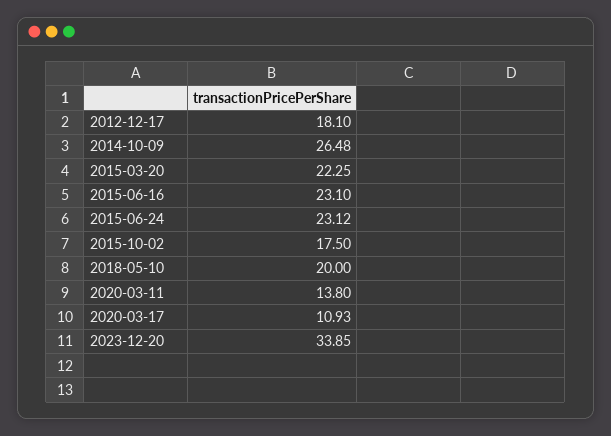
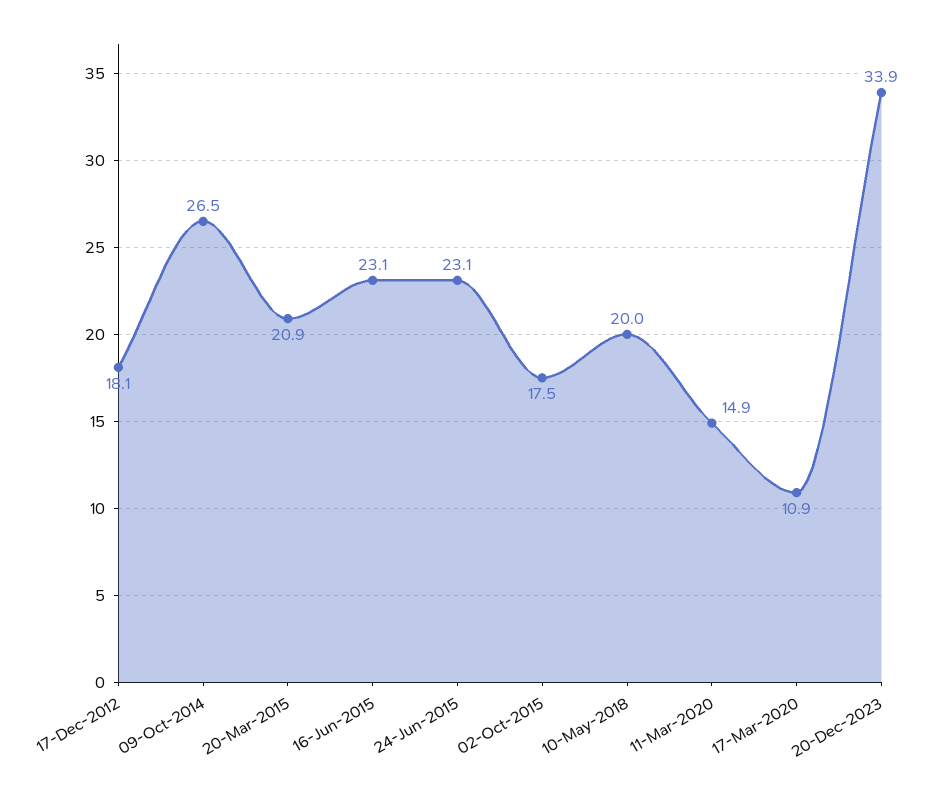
  {
    "2012-12-17": 18.1,
    "2014-10-09": 26.48,
-   "2015-03-20": 22.25,
+   "2015-03-20": 20.9,
    "2015-06-16": 23.1,
    "2015-06-24": 23.12,
    "2015-10-02": 17.5,
    "2018-05-10": 20,
-   "2020-03-11": 13.8,
+   "2020-03-11": 14.9,
    "2020-03-17": 10.93,
    "2023-12-20": 33.85
  }

